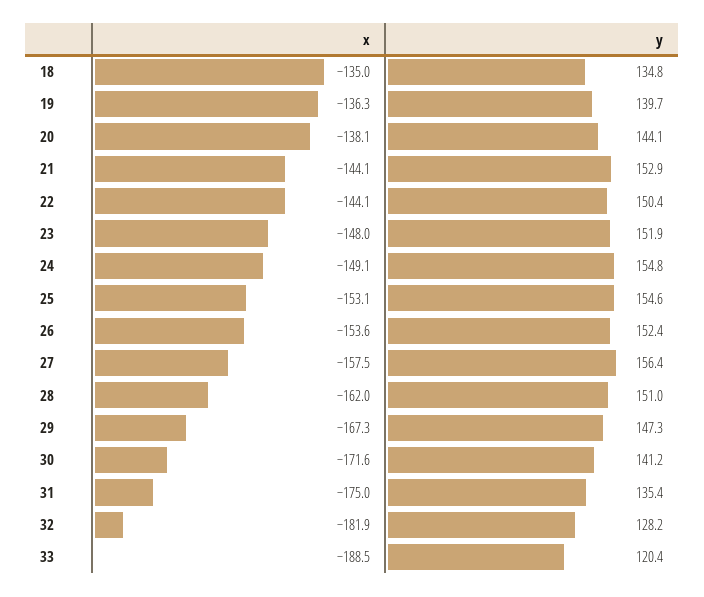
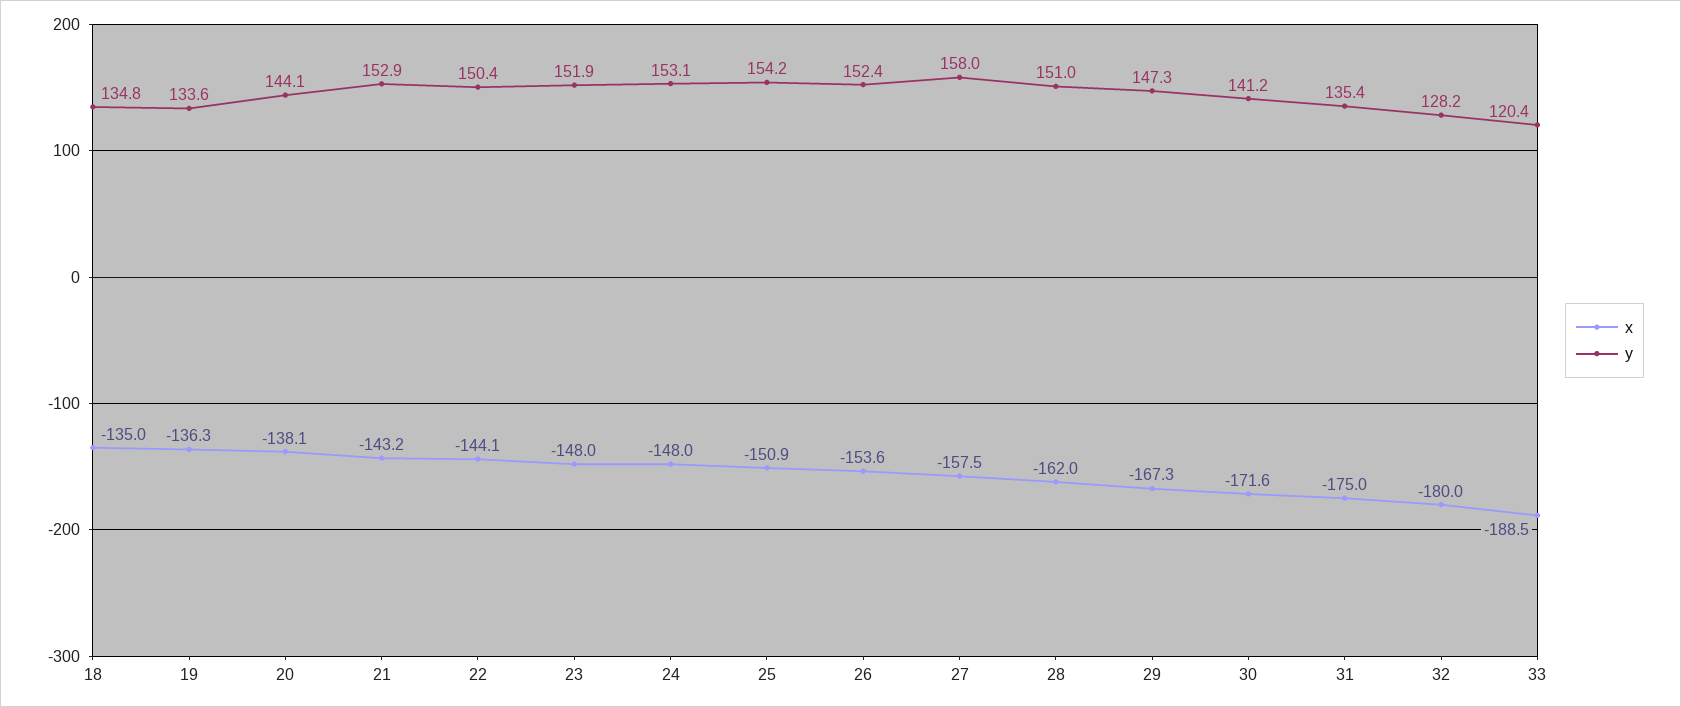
  {
    "x": {
      "18": -135,
      "19": -136.3,
      "20": -138.1,
-     "21": -144.1,
+     "21": -143.2,
      "22": -144.1,
      "23": -148,
-     "24": -149.1,
+     "24": -148,
-     "25": -153.1,
+     "25": -150.9,
      "26": -153.6,
      "27": -157.5,
      "28": -162,
      "29": -167.3,
      "30": -171.6,
      "31": -175,
-     "32": -181.9,
+     "32": -180,
      "33": -188.5
    },
    "y": {
      "18": 134.8,
-     "19": 139.7,
+     "19": 133.6,
      "20": 144.1,
      "21": 152.9,
      "22": 150.4,
      "23": 151.9,
-     "24": 154.8,
+     "24": 153.1,
-     "25": 154.6,
+     "25": 154.2,
      "26": 152.4,
-     "27": 156.4,
+     "27": 158,
      "28": 151,
      "29": 147.3,
      "30": 141.2,
      "31": 135.4,
      "32": 128.2,
      "33": 120.4
    }
  }

